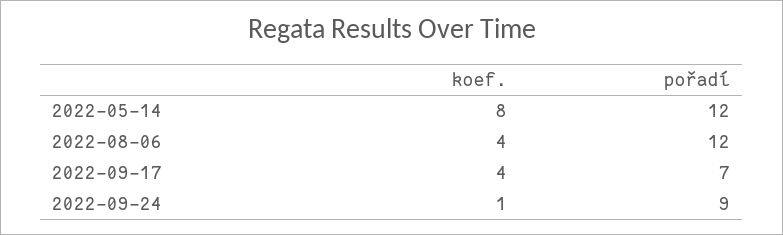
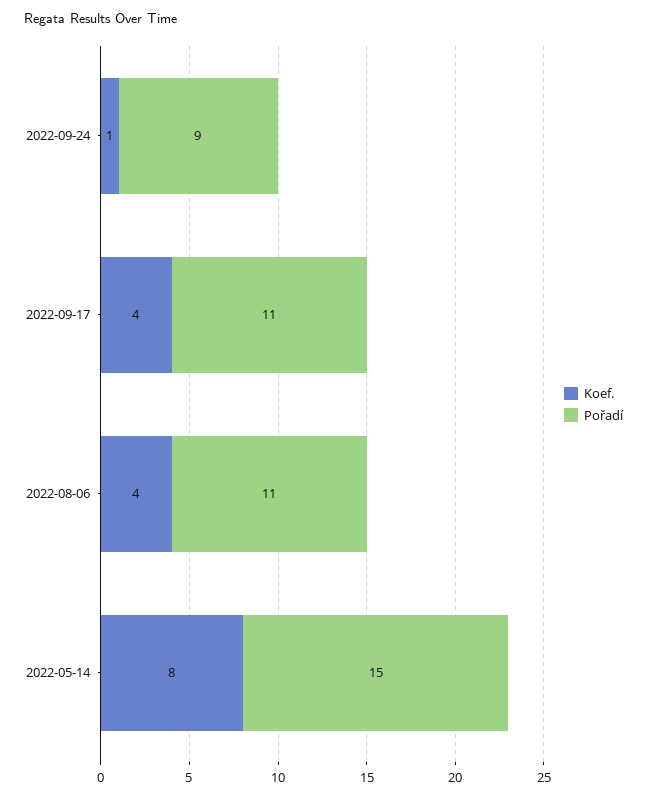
  {
    "koef.": {
      "2022-05-14": 8,
      "2022-08-06": 4,
      "2022-09-17": 4,
      "2022-09-24": 1
    },
    "pořadí": {
-     "2022-05-14": 12,
+     "2022-05-14": 15,
-     "2022-08-06": 12,
+     "2022-08-06": 11,
-     "2022-09-17": 7,
+     "2022-09-17": 11,
      "2022-09-24": 9
    }
  }

